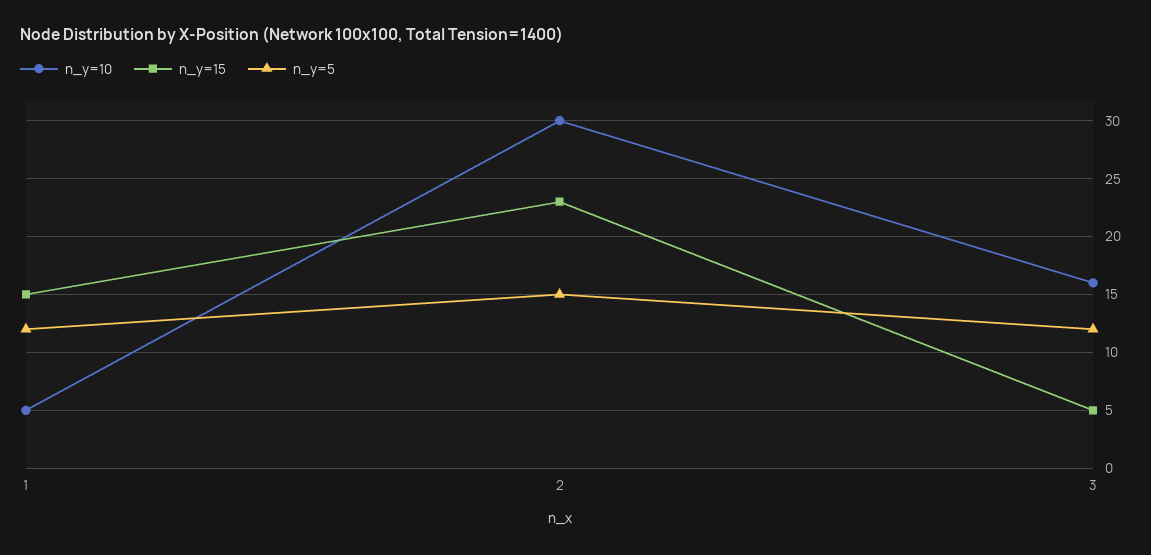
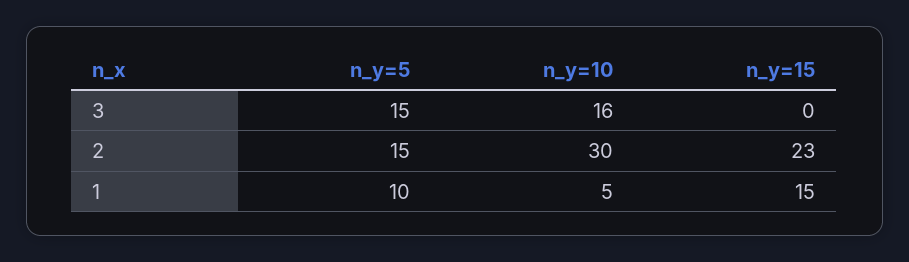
  {
    "n_y=10": {
      "1": 5,
      "2": 30,
      "3": 16
    },
    "n_y=15": {
      "1": 15,
      "2": 23,
-     "3": 5
+     "3": 0
    },
    "n_y=5": {
-     "1": 12,
+     "1": 10,
      "2": 15,
-     "3": 12
+     "3": 15
    }
  }

